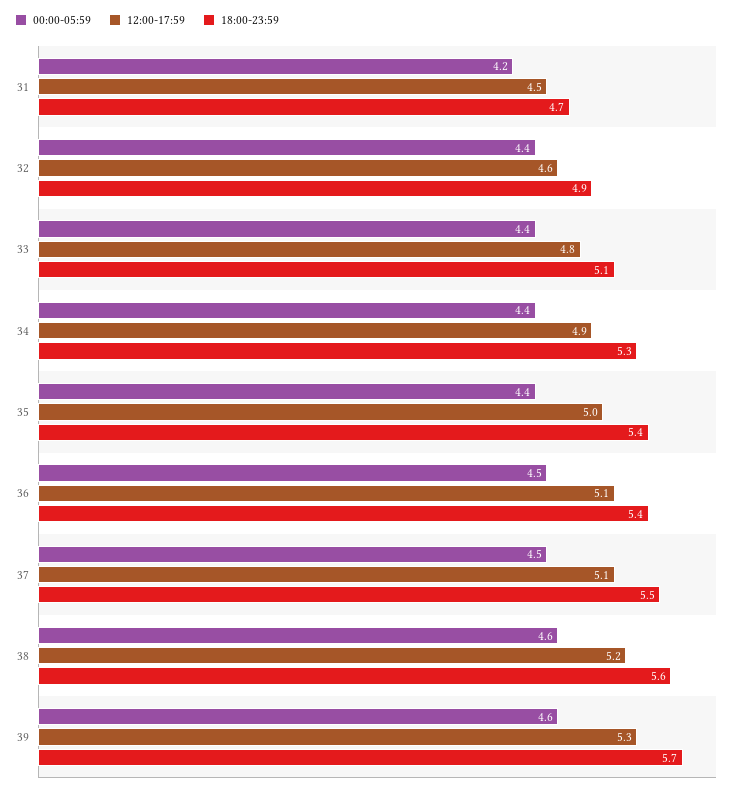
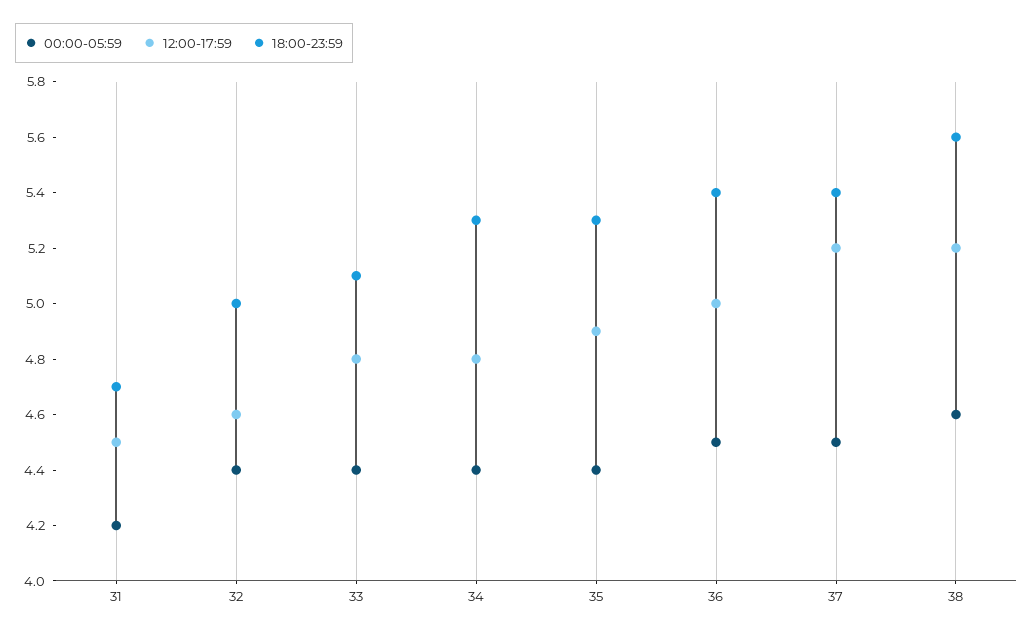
  {
    "00:00-05:59": {
      "31": 4.2,
      "32": 4.4,
      "33": 4.4,
      "34": 4.4,
      "35": 4.4,
      "36": 4.5,
      "37": 4.5,
-     "38": 4.6,
+     "38": 4.6
-     "39": 4.6
    },
    "12:00-17:59": {
      "31": 4.5,
      "32": 4.6,
      "33": 4.8,
-     "34": 4.9,
+     "34": 4.8,
-     "35": 5,
+     "35": 4.9,
-     "36": 5.1,
+     "36": 5,
-     "37": 5.1,
+     "37": 5.2,
-     "38": 5.2,
+     "38": 5.2
-     "39": 5.3
    },
    "18:00-23:59": {
      "31": 4.7,
-     "32": 4.9,
+     "32": 5,
      "33": 5.1,
      "34": 5.3,
-     "35": 5.4,
+     "35": 5.3,
      "36": 5.4,
-     "37": 5.5,
+     "37": 5.4,
-     "38": 5.6,
+     "38": 5.6
-     "39": 5.7
    }
  }

